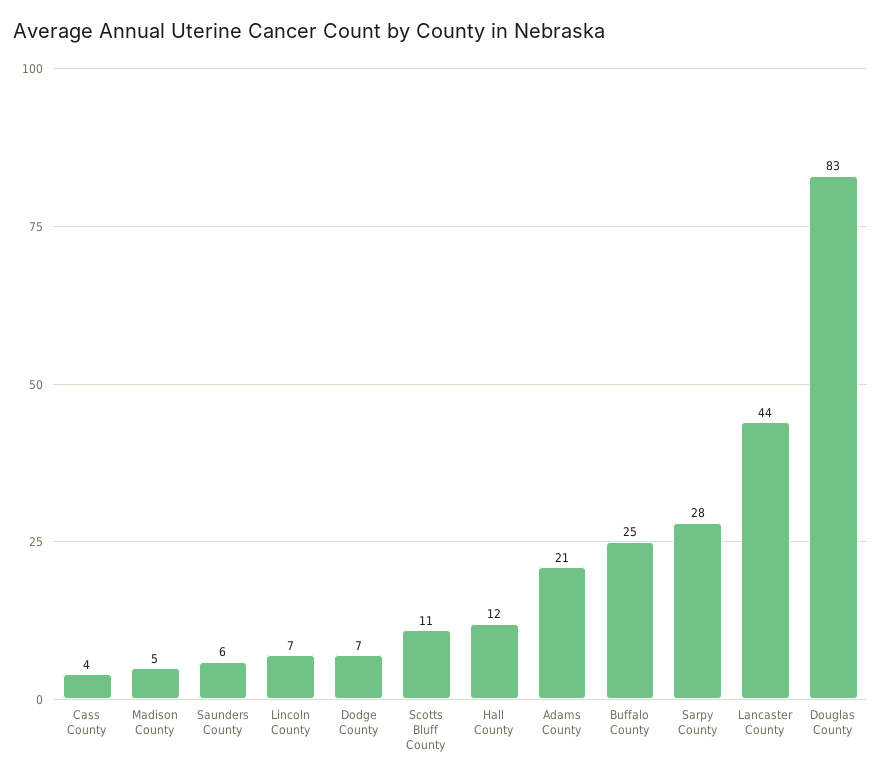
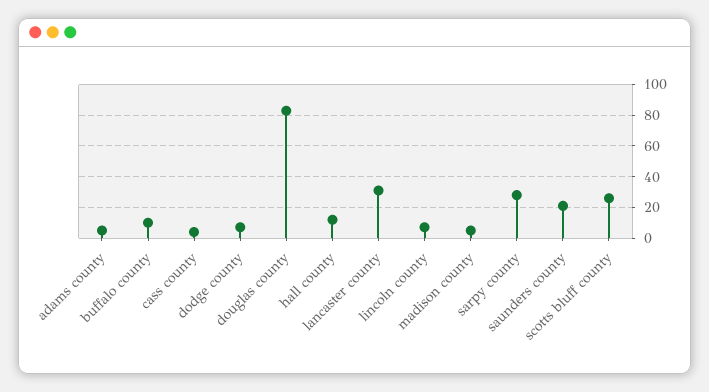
  {
    "Cass County": 4,
    "Madison County": 5,
-   "Saunders County": 6,
+   "Saunders County": 20,
    "Lincoln County": 7,
    "Dodge County": 7,
-   "Scotts Bluff County": 11,
+   "Scotts Bluff County": 25,
    "Hall County": 12,
-   "Adams County": 21,
+   "Adams County": 5,
-   "Buffalo County": 25,
+   "Buffalo County": 10,
    "Sarpy County": 28,
-   "Lancaster County": 44,
+   "Lancaster County": 30,
    "Douglas County": 83
  }

